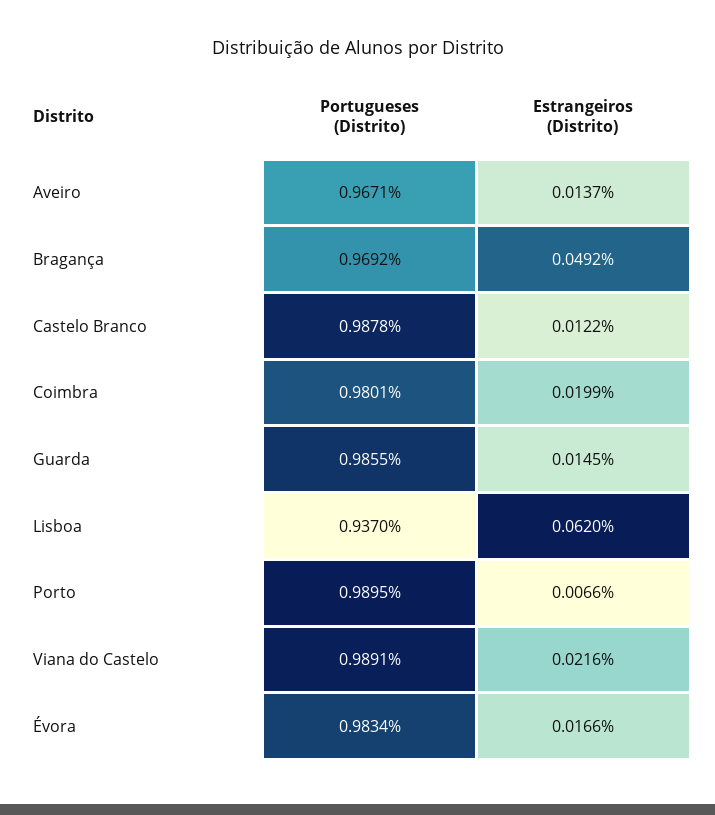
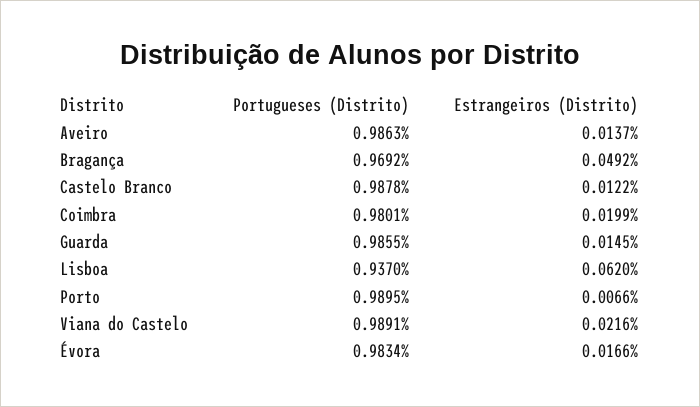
  {
    "Portugueses (Distrito)": {
-     "Aveiro": 0.9671,
+     "Aveiro": 0.9863,
      "Bragança": 0.9692,
      "Castelo Branco": 0.9878,
      "Coimbra": 0.9801,
      "Guarda": 0.9855,
      "Lisboa": 0.937,
      "Porto": 0.9895,
      "Viana do Castelo": 0.9891,
      "Évora": 0.9834
    },
    "Estrangeiros (Distrito)": {
      "Aveiro": 0.0137,
      "Bragança": 0.0492,
      "Castelo Branco": 0.0122,
      "Coimbra": 0.0199,
      "Guarda": 0.0145,
      "Lisboa": 0.062,
      "Porto": 0.0066,
      "Viana do Castelo": 0.0216,
      "Évora": 0.0166
    }
  }

